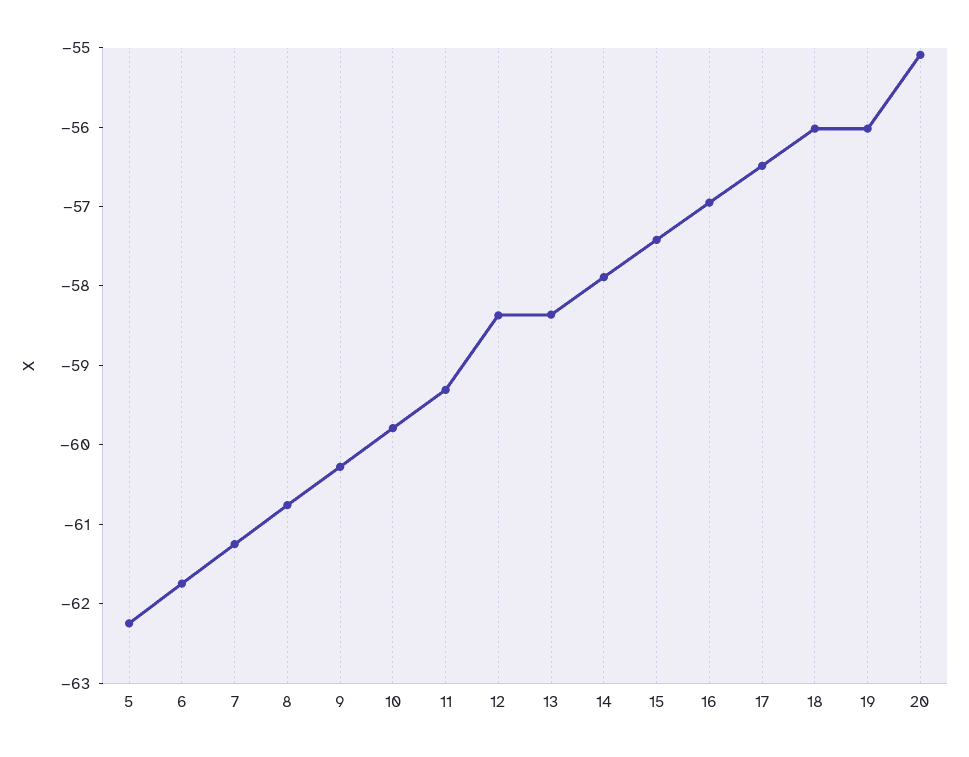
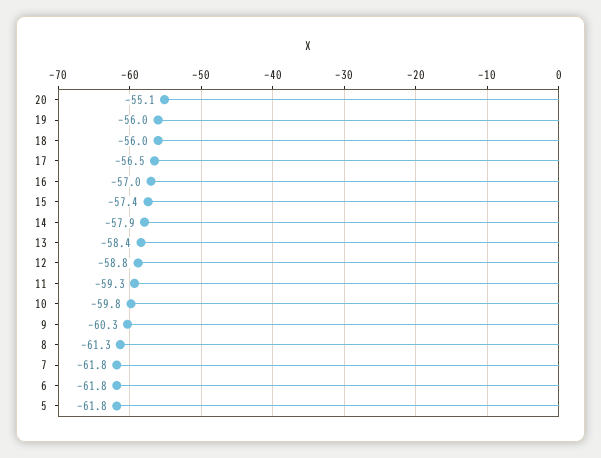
  {
-   "5": -62.2,
+   "5": -61.8,
    "6": -61.8,
-   "7": -61.2,
+   "7": -61.8,
-   "8": -60.8,
+   "8": -61.3,
    "9": -60.3,
    "10": -59.8,
    "11": -59.3,
-   "12": -58.4,
+   "12": -58.8,
    "13": -58.4,
    "14": -57.9,
    "15": -57.4,
    "16": -57,
    "17": -56.5,
    "18": -56,
    "19": -56,
    "20": -55.1
  }

